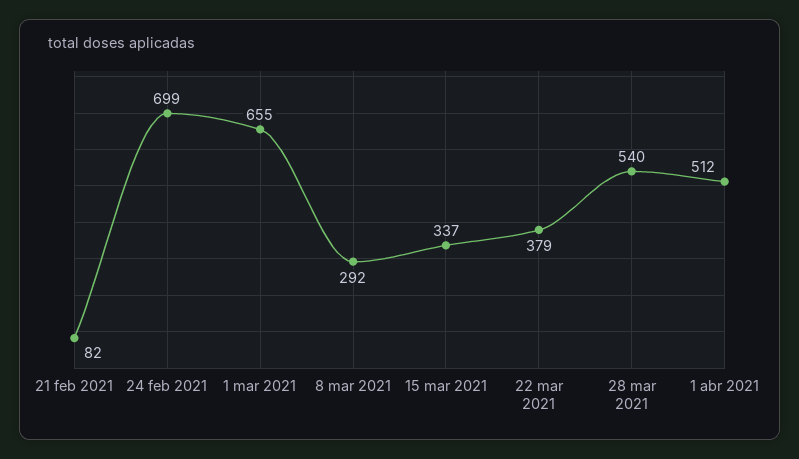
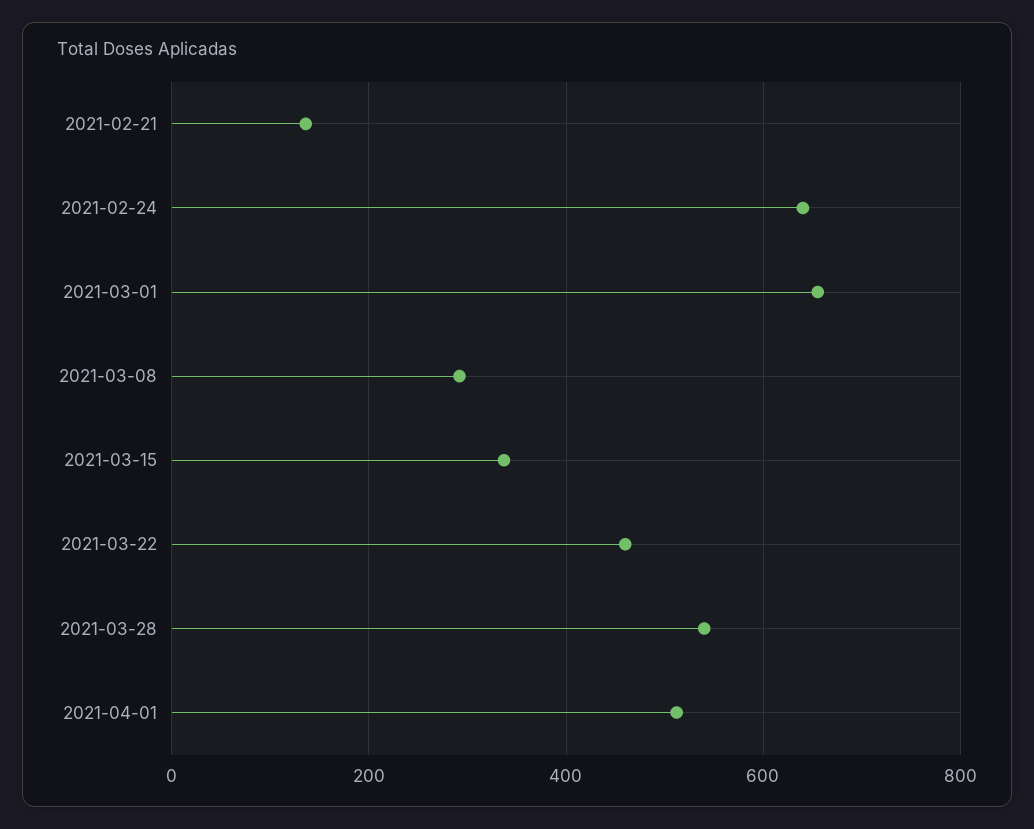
  {
-   "21 feb 2021": 82,
+   "21 feb 2021": 140,
-   "24 feb 2021": 699,
+   "24 feb 2021": 640,
    "1 mar 2021": 655,
    "8 mar 2021": 292,
    "15 mar 2021": 337,
-   "22 mar 2021": 379,
+   "22 mar 2021": 460,
    "28 mar 2021": 540,
    "1 abr 2021": 512
  }

